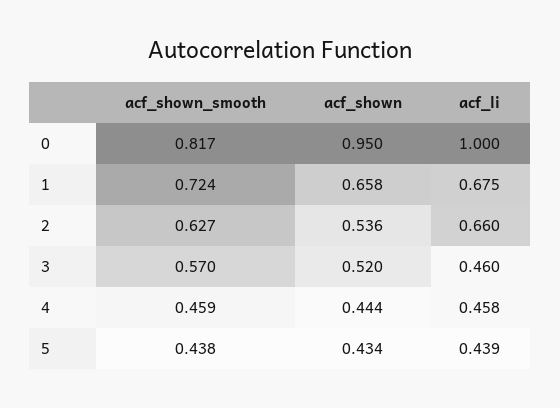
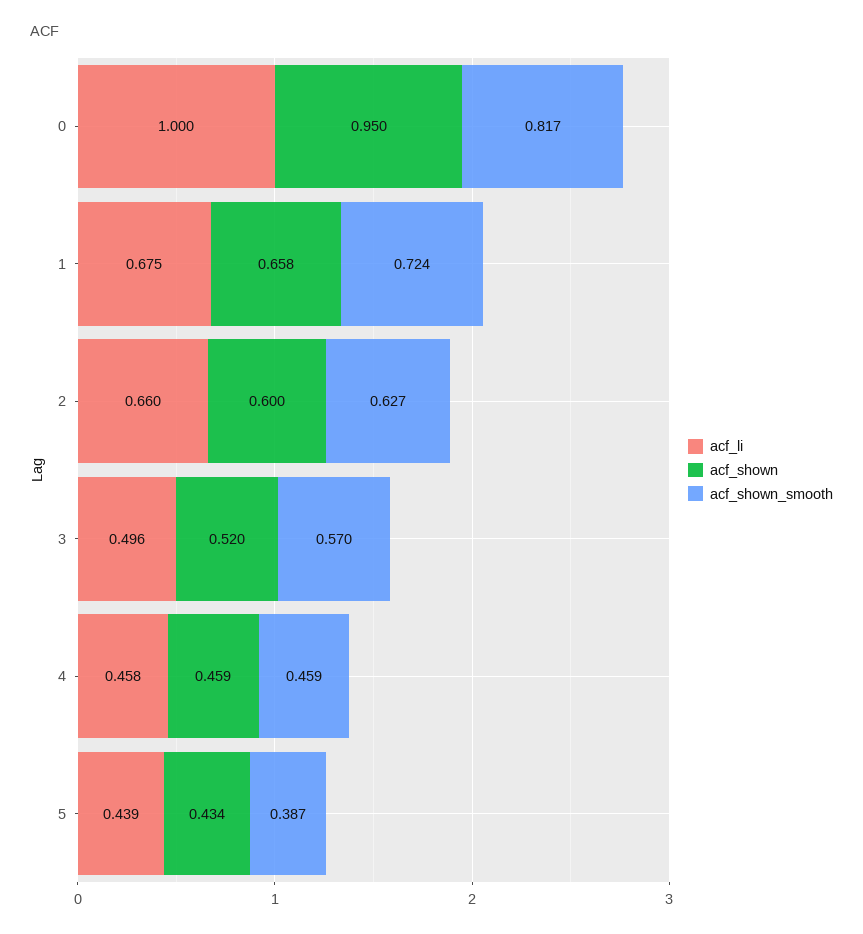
  {
    "acf_shown_smooth": {
      "0": 0.817,
      "1": 0.724,
      "2": 0.627,
      "3": 0.57,
      "4": 0.459,
-     "5": 0.438
+     "5": 0.387
    },
    "acf_shown": {
      "0": 0.95,
      "1": 0.658,
-     "2": 0.536,
+     "2": 0.6,
      "3": 0.52,
-     "4": 0.444,
+     "4": 0.459,
      "5": 0.434
    },
    "acf_li": {
      "0": 1,
      "1": 0.675,
      "2": 0.66,
-     "3": 0.46,
+     "3": 0.496,
      "4": 0.458,
      "5": 0.439
    }
  }

